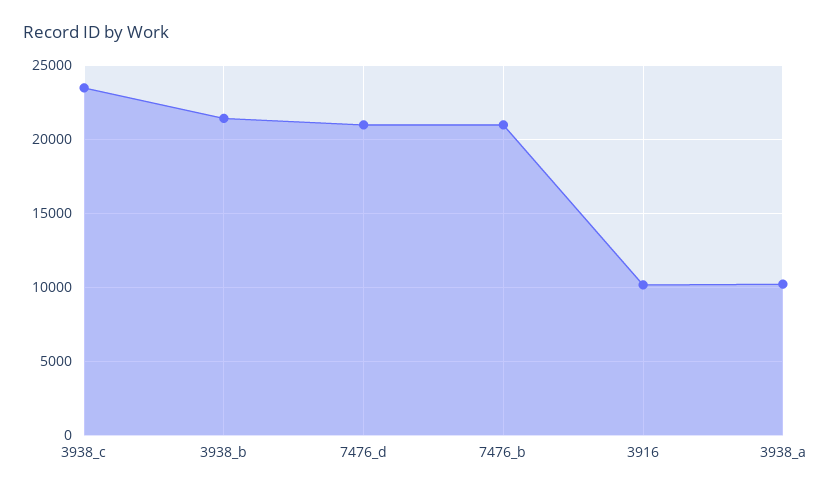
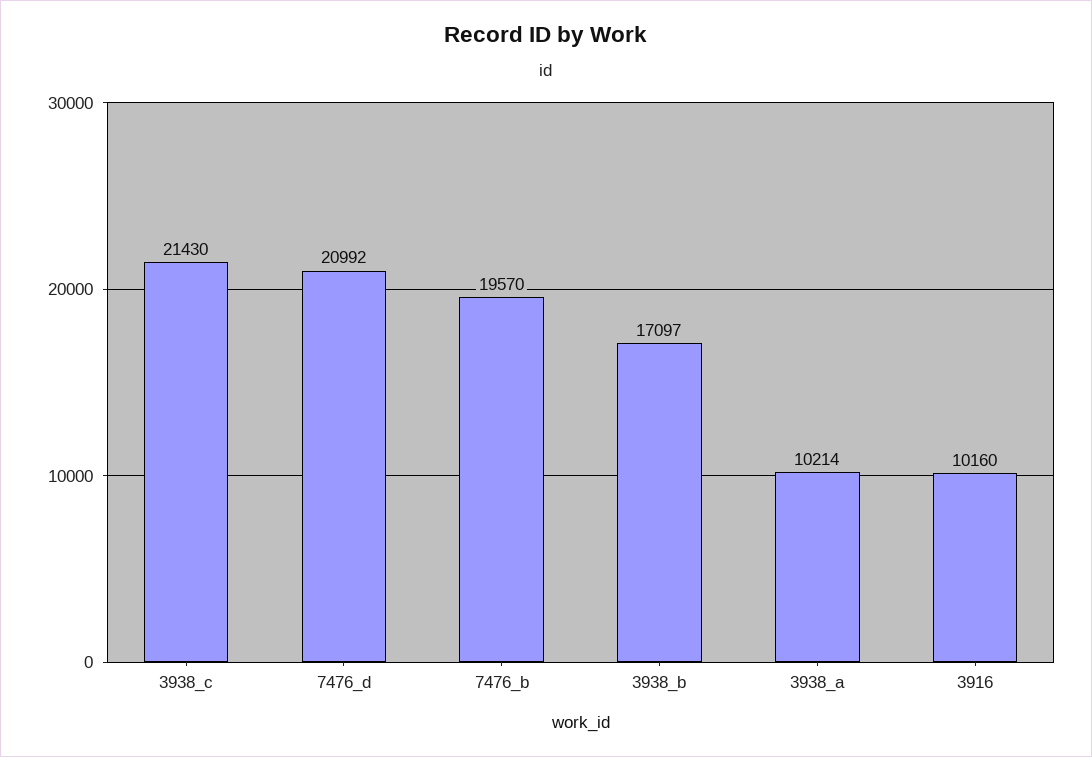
  {
-   "3938_c": 23500,
+   "3938_c": 21430,
-   "3938_b": 21500,
+   "3938_b": 17097,
    "7476_d": 20992,
-   "7476_b": 21000,
+   "7476_b": 19570,
    "3916": 10160,
    "3938_a": 10214
  }

